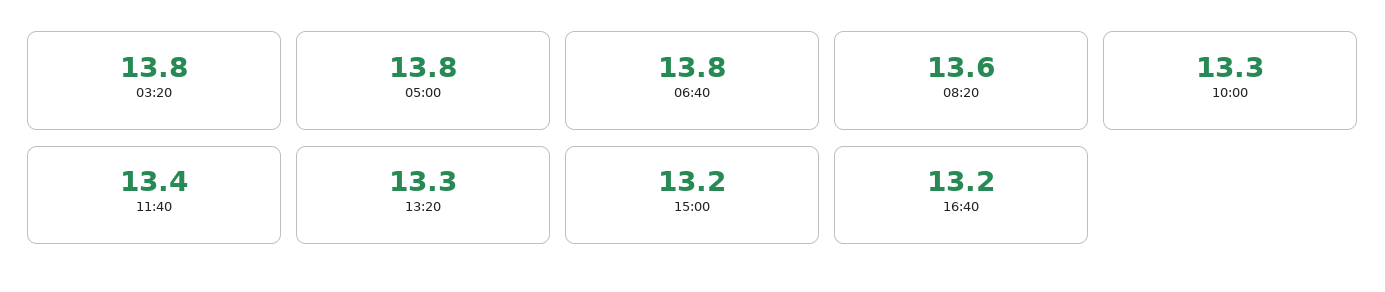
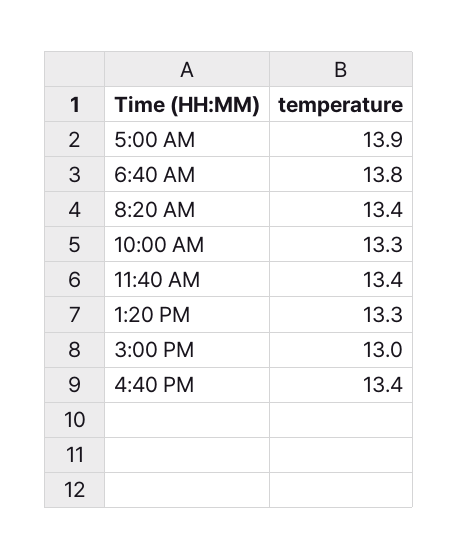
  {
-   "03:20": 13.8,
-   "05:00": 13.8,
+   "05:00": 13.9,
    "06:40": 13.8,
-   "08:20": 13.6,
+   "08:20": 13.4,
    "10:00": 13.3,
    "11:40": 13.4,
    "13:20": 13.3,
-   "15:00": 13.2,
+   "15:00": 13,
-   "16:40": 13.2
+   "16:40": 13.4
  }

